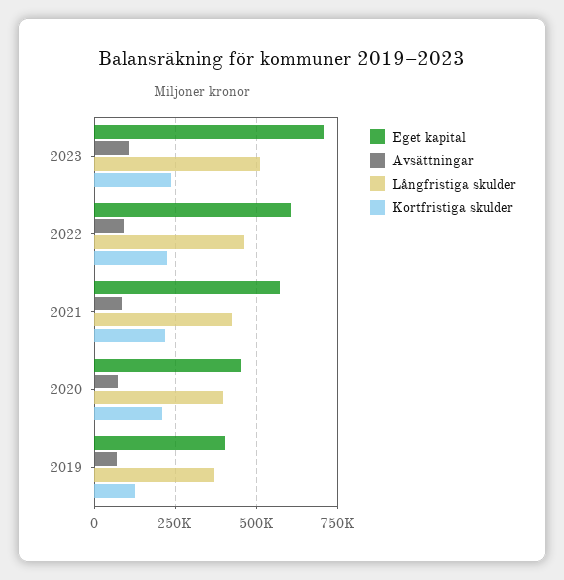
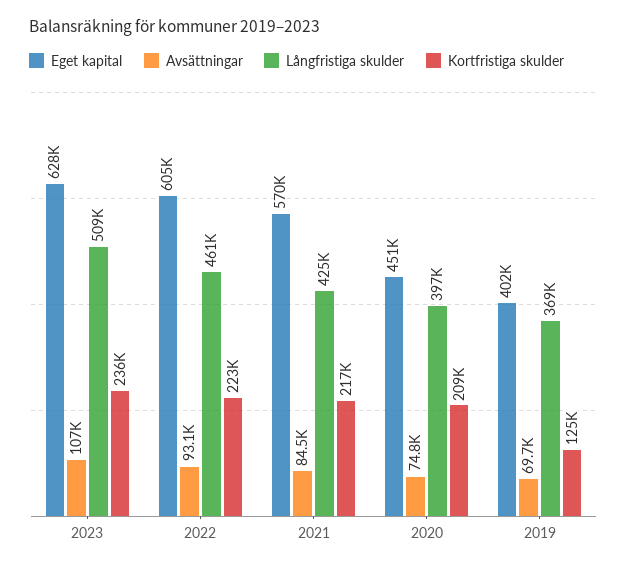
  {
    "Eget kapital": {
-     "2023": 700000,
+     "2023": 628000,
      "2022": 605000,
      "2021": 570000,
      "2020": 451000,
      "2019": 402000
    },
    "Avsättningar": {
      "2023": 107000,
      "2022": 93100,
      "2021": 84500,
      "2020": 74800,
      "2019": 69700
    },
    "Långfristiga skulder": {
      "2023": 509000,
      "2022": 461000,
      "2021": 425000,
      "2020": 397000,
      "2019": 369000
    },
    "Kortfristiga skulder": {
      "2023": 236000,
      "2022": 223000,
      "2021": 217000,
      "2020": 209000,
      "2019": 125000
    }
  }

